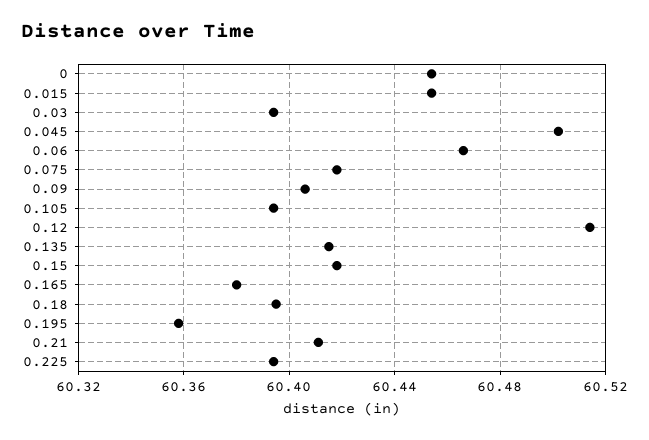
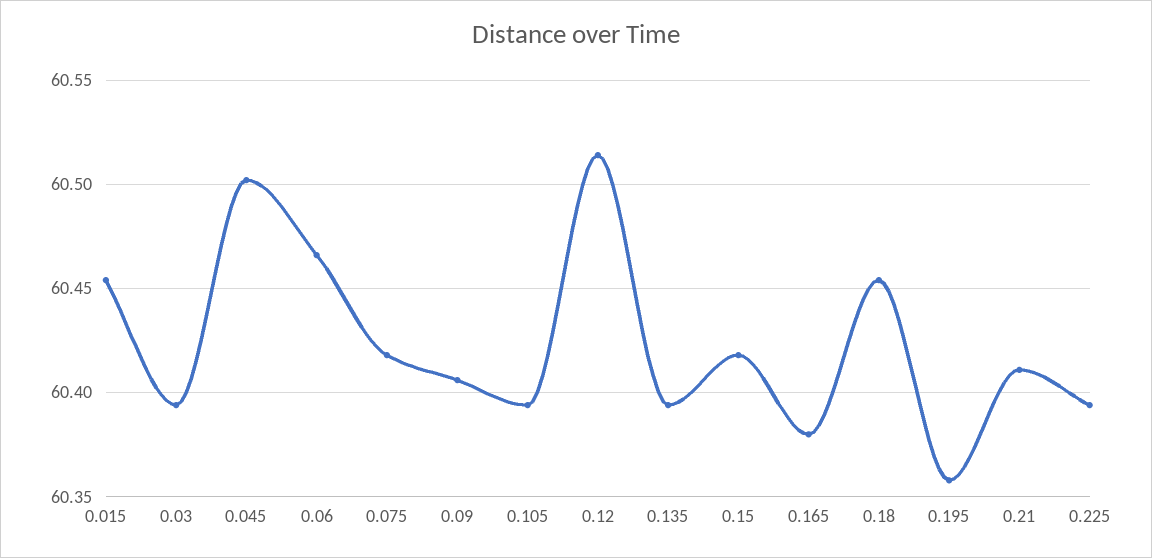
  {
-   "0": 60.455,
    "0.015": 60.455,
    "0.03": 60.395,
    "0.045": 60.5,
    "0.06": 60.465,
    "0.075": 60.42,
    "0.09": 60.405,
    "0.105": 60.395,
    "0.12": 60.515,
-   "0.135": 60.415,
+   "0.135": 60.395,
    "0.15": 60.42,
    "0.165": 60.38,
-   "0.18": 60.395,
+   "0.18": 60.455,
    "0.195": 60.36,
    "0.21": 60.41,
    "0.225": 60.395
  }

